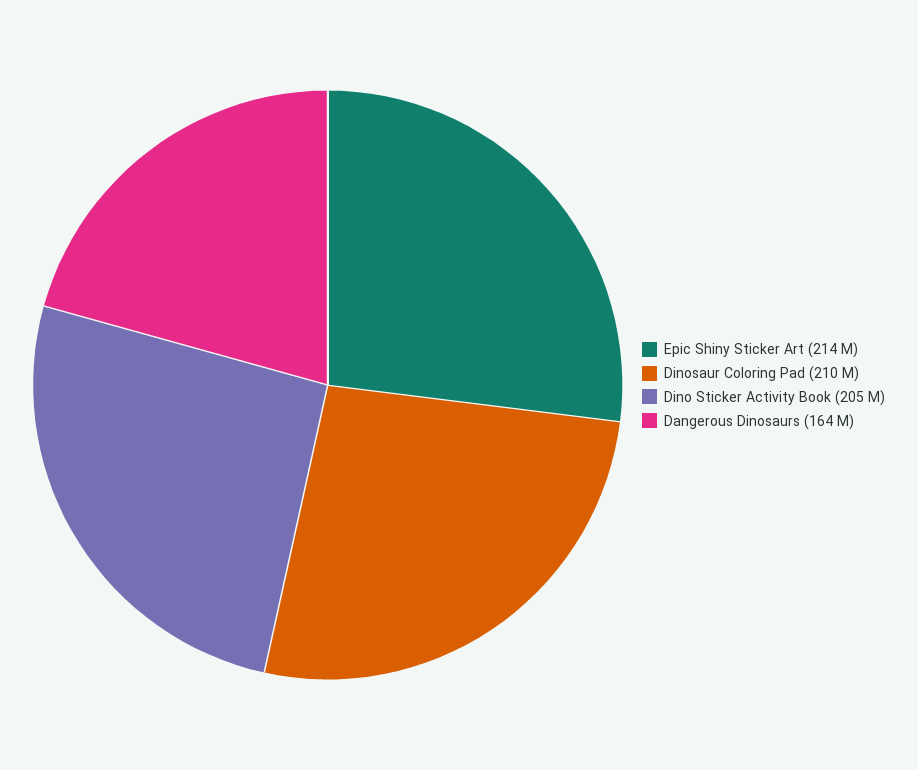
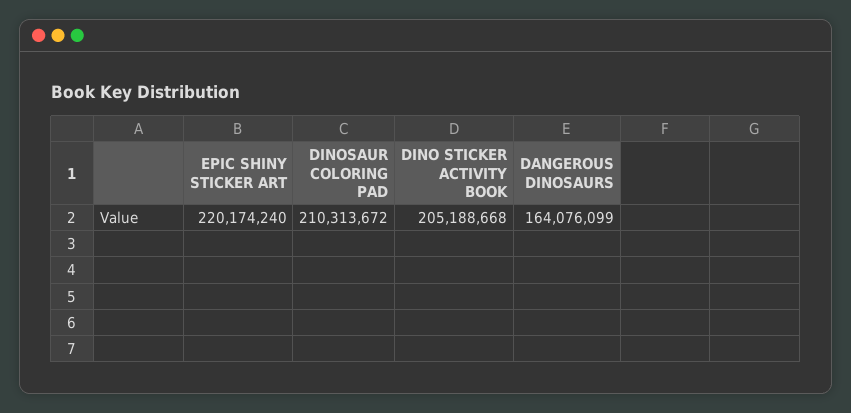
  {
-   "Epic Shiny Sticker Art": 214000000,
+   "Epic Shiny Sticker Art": 220174240,
    "Dinosaur Coloring Pad": 210313672,
    "Dino Sticker Activity Book": 205188668,
    "Dangerous Dinosaurs": 164076099
  }

